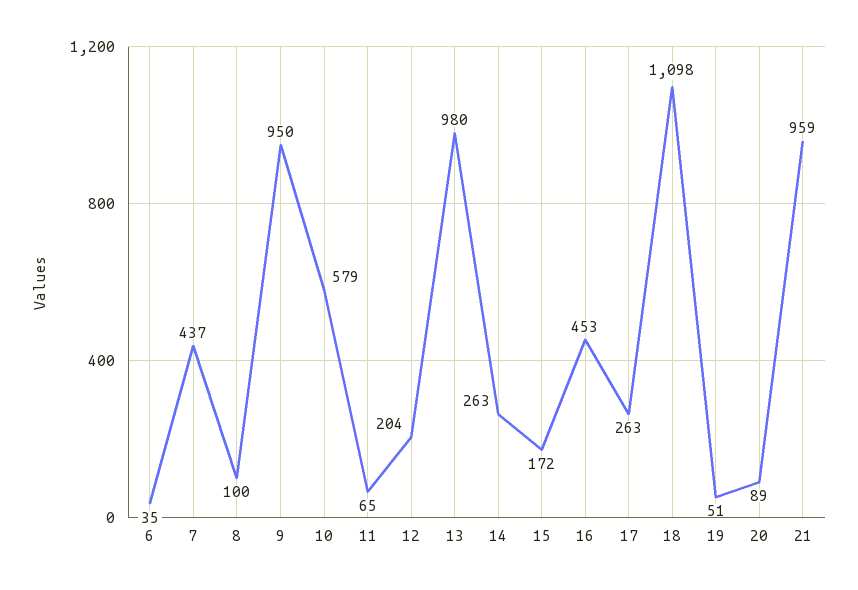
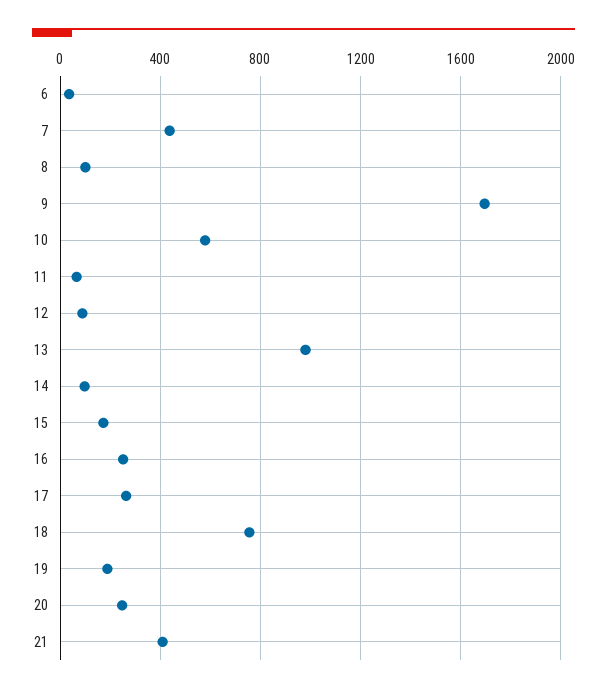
  {
    "6": 35,
    "7": 437,
    "8": 100,
-   "9": 950,
+   "9": 1700,
    "10": 579,
    "11": 65,
-   "12": 204,
+   "12": 100,
    "13": 980,
-   "14": 263,
+   "14": 100,
    "15": 172,
-   "16": 453,
+   "16": 250,
    "17": 263,
-   "18": 1098,
+   "18": 750,
-   "19": 51,
+   "19": 200,
-   "20": 89,
+   "20": 250,
-   "21": 959
+   "21": 400
  }

